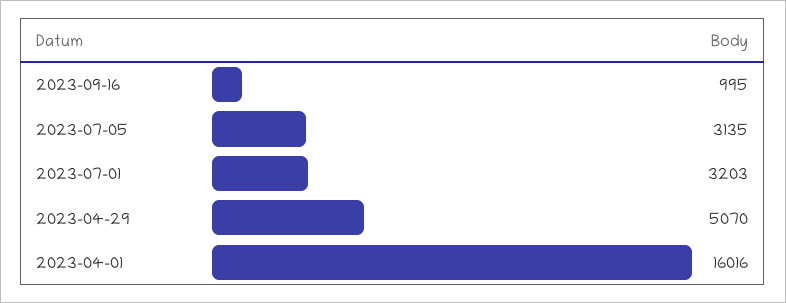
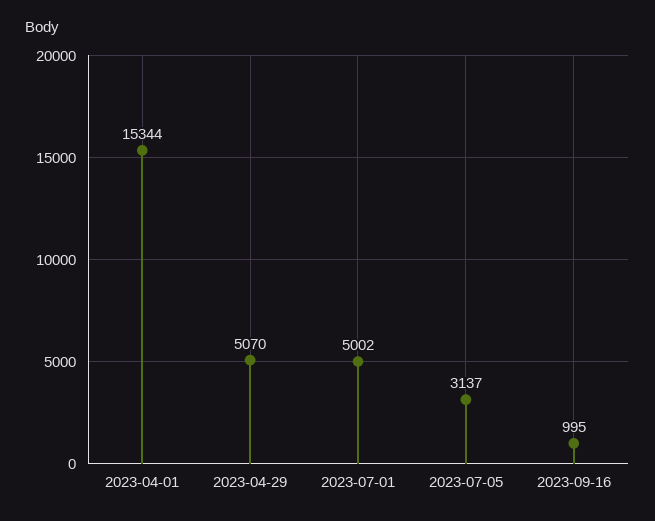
  {
    "2023-09-16": 995,
-   "2023-07-05": 3135,
+   "2023-07-05": 3137,
-   "2023-07-01": 3203,
+   "2023-07-01": 5002,
    "2023-04-29": 5070,
-   "2023-04-01": 16016
+   "2023-04-01": 15344
  }

